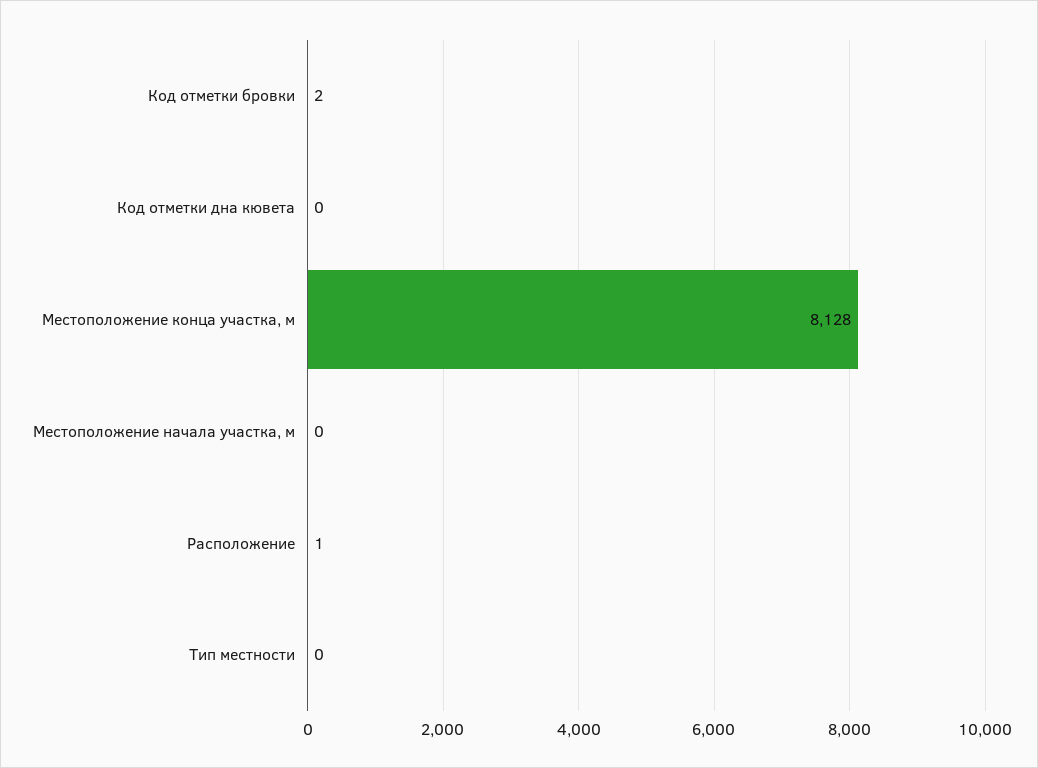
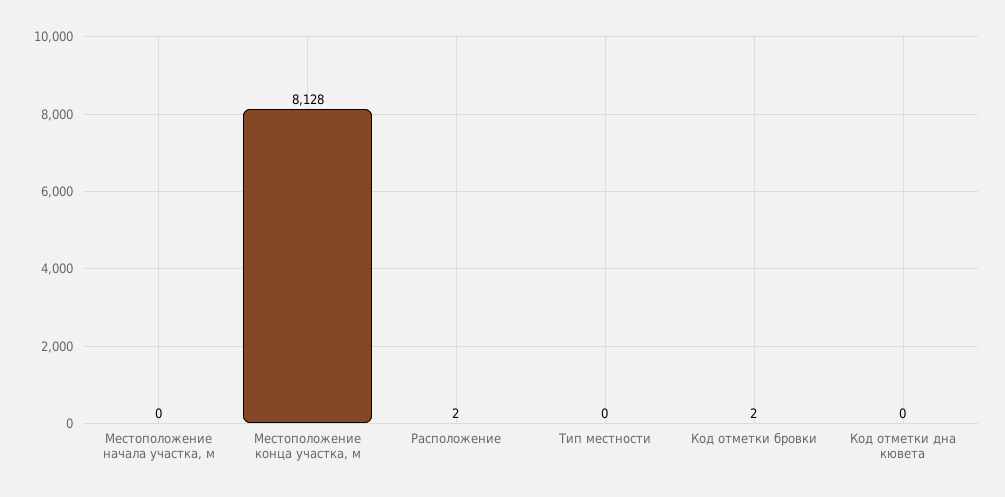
  {
    "Код отметки бровки": 2,
    "Код отметки дна кювета": 0,
    "Местоположение конца участка, м": 8128,
    "Местоположение начала участка, м": 0,
-   "Расположение": 1,
+   "Расположение": 2,
    "Тип местности": 0
  }

